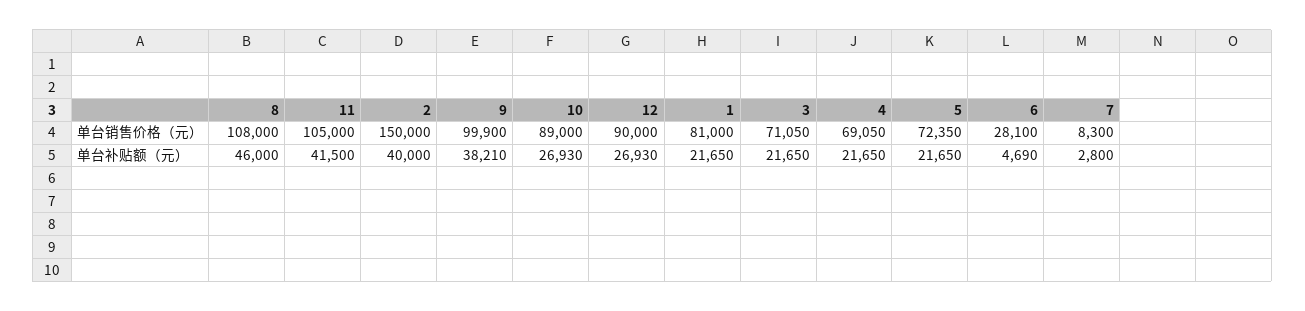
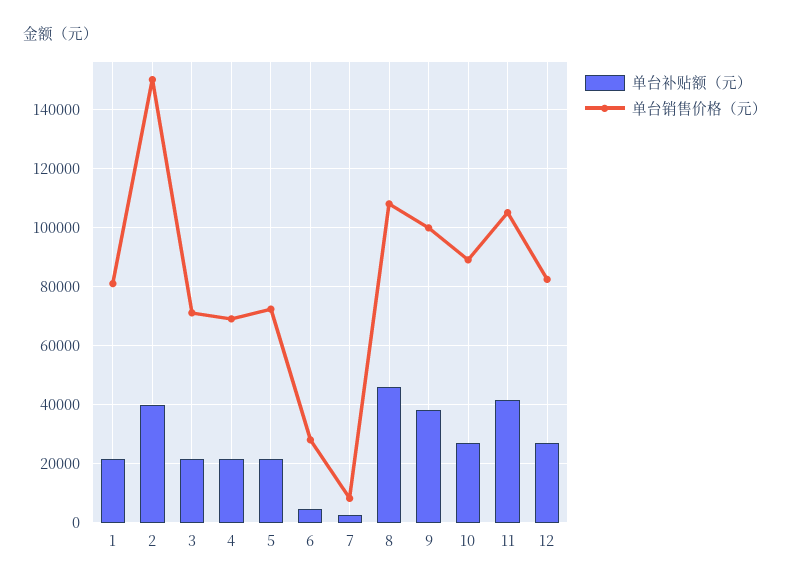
  {
    "单台销售价格（元）": {
      "8": 108000,
      "11": 105000,
      "2": 150000,
      "9": 99900,
      "10": 89000,
-     "12": 90000,
+     "12": 82500,
      "1": 81000,
      "3": 71050,
      "4": 69050,
      "5": 72350,
      "6": 28100,
      "7": 8300
    },
    "单台补贴额（元）": {
      "8": 46000,
      "11": 41500,
      "2": 40000,
      "9": 38210,
      "10": 26930,
      "12": 26930,
      "1": 21650,
      "3": 21650,
      "4": 21650,
      "5": 21650,
      "6": 4690,
      "7": 2800
    }
  }

